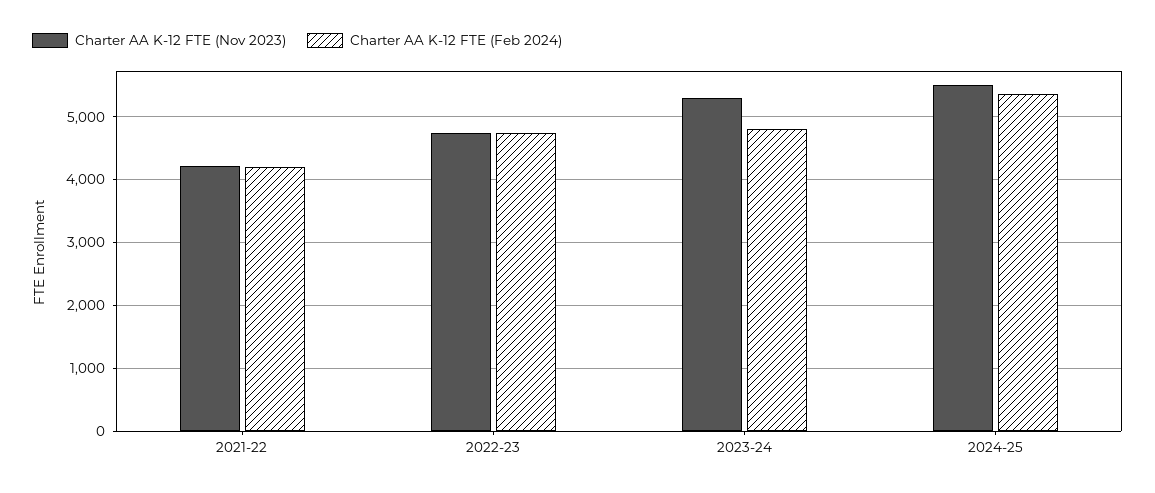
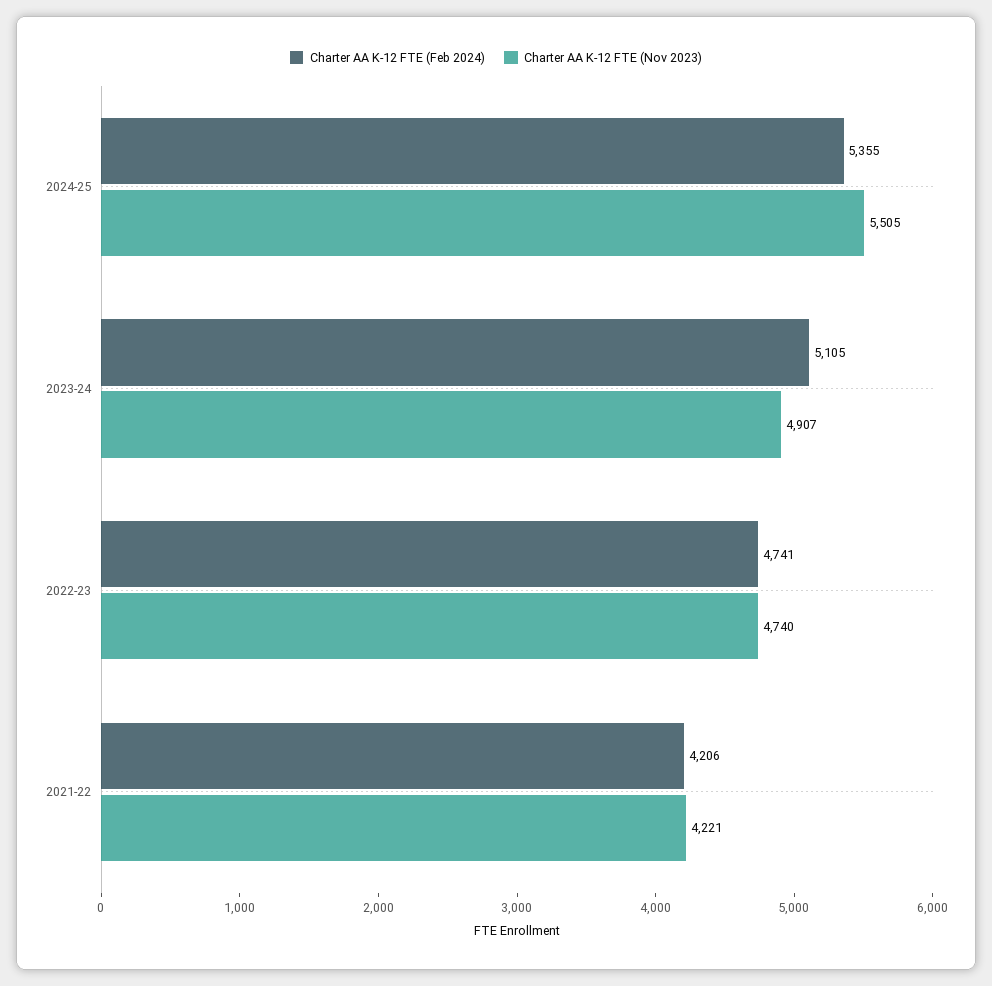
  {
    "Charter AA K-12 FTE (Nov 2023)": {
      "2021-22": 4221,
      "2022-23": 4740,
-     "2023-24": 5300,
+     "2023-24": 4907,
      "2024-25": 5505
    },
    "Charter AA K-12 FTE (Feb 2024)": {
      "2021-22": 4206,
      "2022-23": 4741,
-     "2023-24": 4800,
+     "2023-24": 5105,
      "2024-25": 5355
    }
  }

